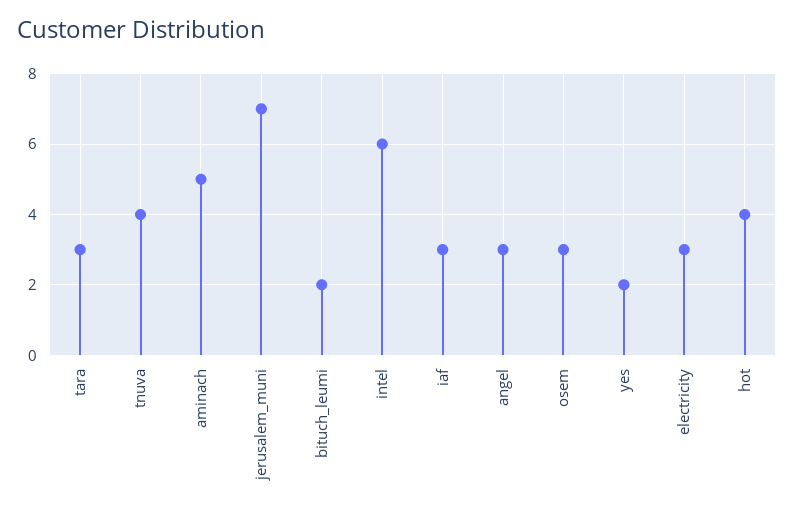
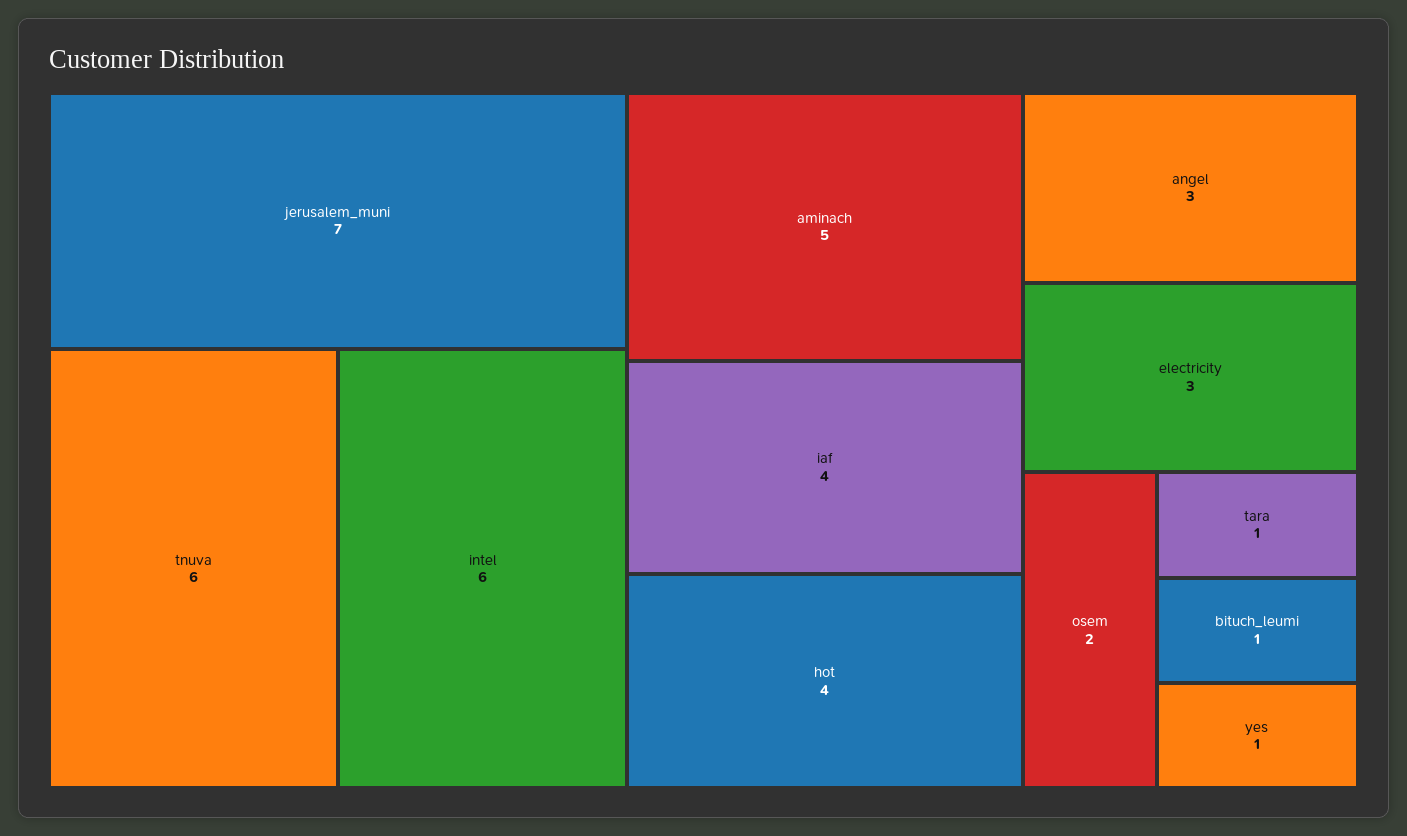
  {
-   "tara": 3,
+   "tara": 1,
-   "tnuva": 4,
+   "tnuva": 6,
    "aminach": 5,
    "jerusalem_muni": 7,
-   "bituch_leumi": 2,
+   "bituch_leumi": 1,
    "intel": 6,
-   "iaf": 3,
+   "iaf": 4,
    "angel": 3,
-   "osem": 3,
+   "osem": 2,
-   "yes": 2,
+   "yes": 1,
    "electricity": 3,
    "hot": 4
  }

